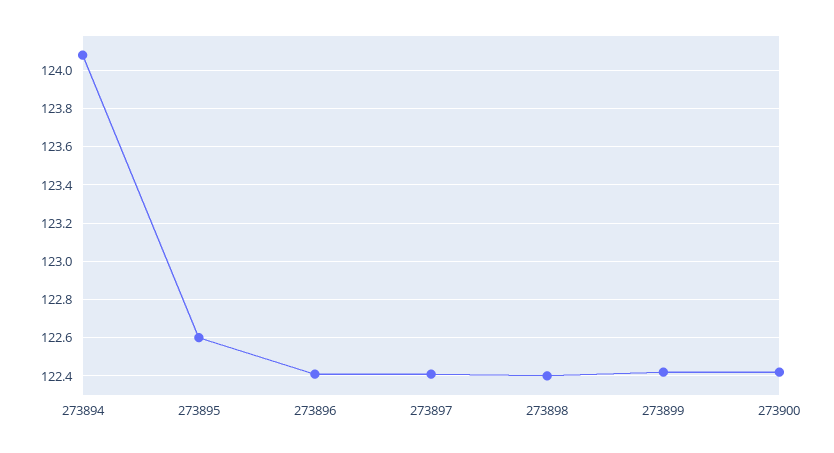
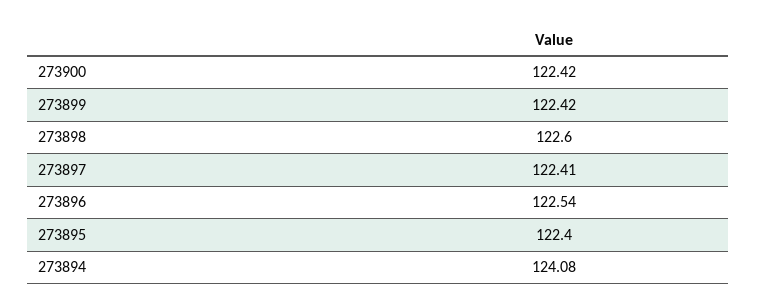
  {
    "273894": 124.08,
-   "273895": 122.6,
+   "273895": 122.4,
-   "273896": 122.4,
+   "273896": 122.54,
    "273897": 122.41,
-   "273898": 122.4,
+   "273898": 122.6,
    "273899": 122.42,
    "273900": 122.42
  }

